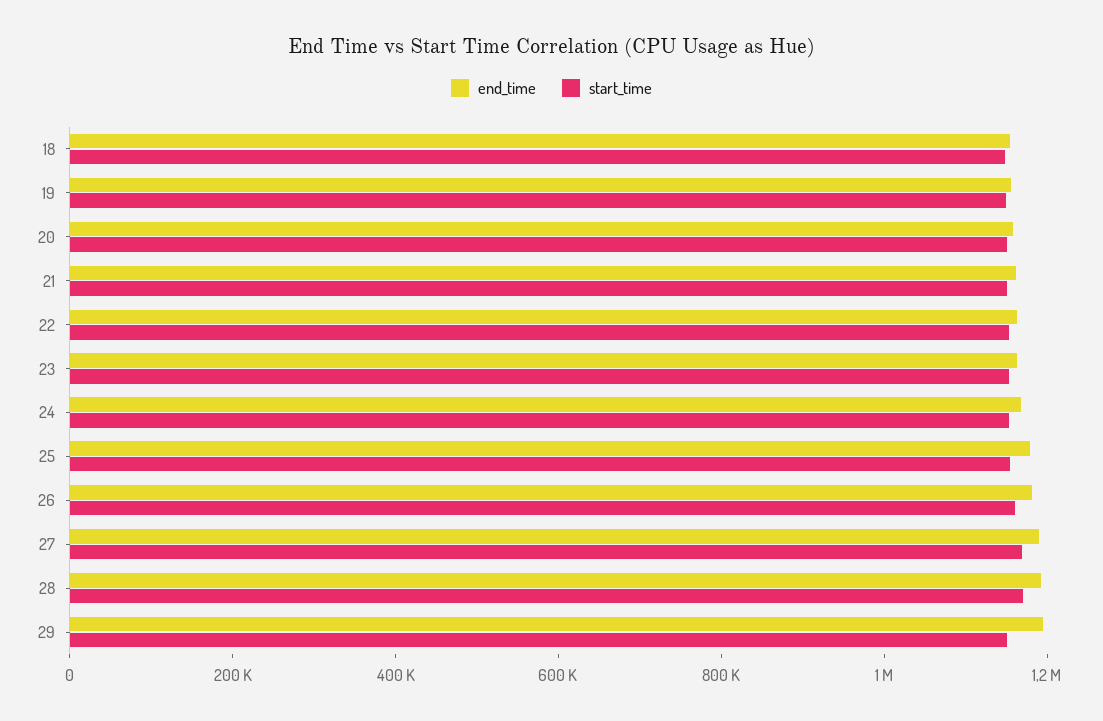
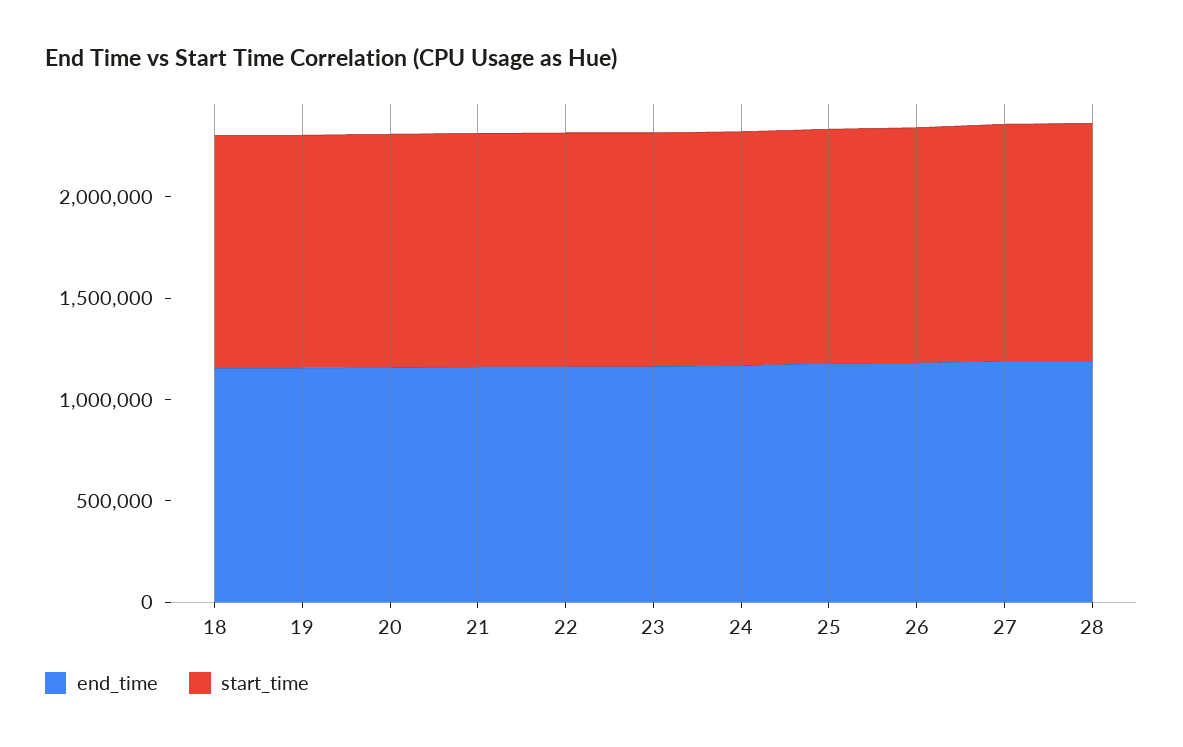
  {
    "end_time": {
      "18": 1150000,
      "19": 1150000,
      "20": 1150000,
      "21": 1150000,
      "22": 1150000,
      "23": 1150000,
      "24": 1150000,
      "25": 1200000,
      "26": 1200000,
      "27": 1200000,
-     "28": 1200000,
+     "28": 1200000
-     "29": 1200000
    },
    "start_time": {
      "18": 1150000,
      "19": 1150000,
      "20": 1150000,
      "21": 1150000,
      "22": 1150000,
      "23": 1150000,
      "24": 1150000,
      "25": 1150000,
      "26": 1150000,
      "27": 1150000,
-     "28": 1150000,
+     "28": 1150000
-     "29": 1150000
    }
  }

